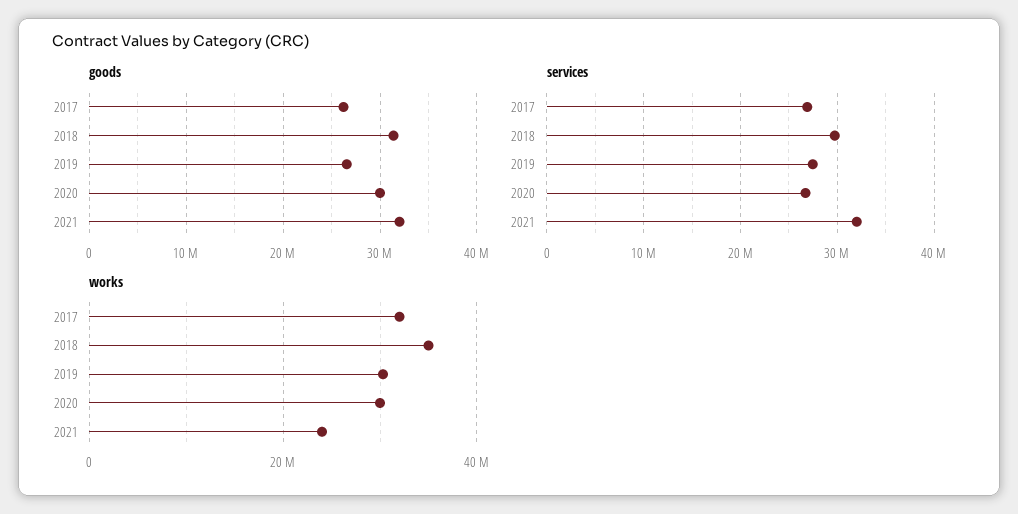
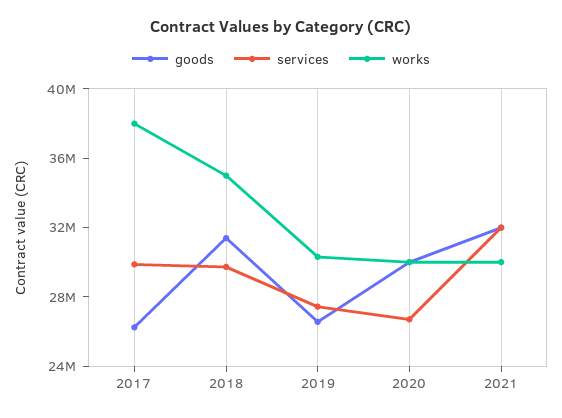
  {
    "goods": {
      "2017": 26000000,
      "2018": 31000000,
      "2019": 27000000,
      "2020": 30000000,
      "2021": 32000000
    },
    "services": {
-     "2017": 27000000,
+     "2017": 30000000,
      "2018": 30000000,
      "2019": 27000000,
      "2020": 27000000,
      "2021": 32000000
    },
    "works": {
-     "2017": 32000000,
+     "2017": 38000000,
      "2018": 35000000,
      "2019": 30000000,
      "2020": 30000000,
-     "2021": 24000000
+     "2021": 30000000
    }
  }

